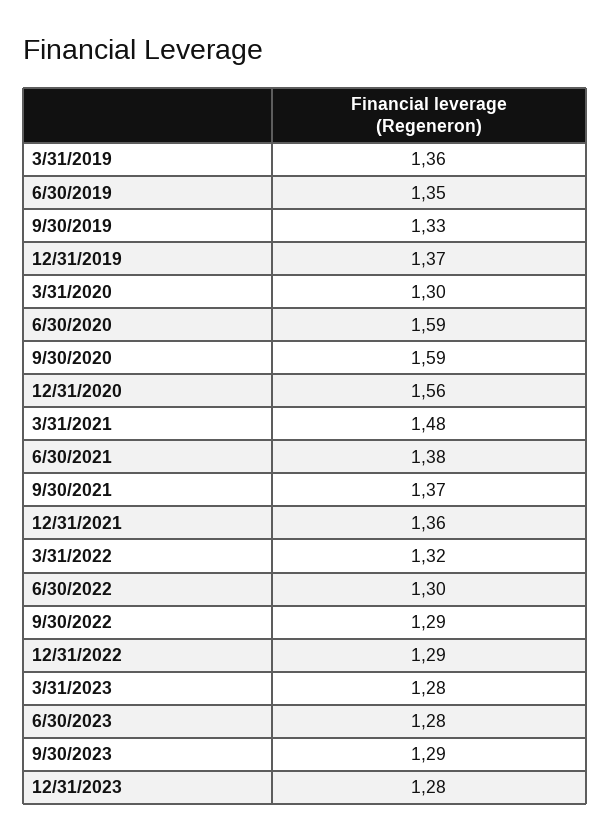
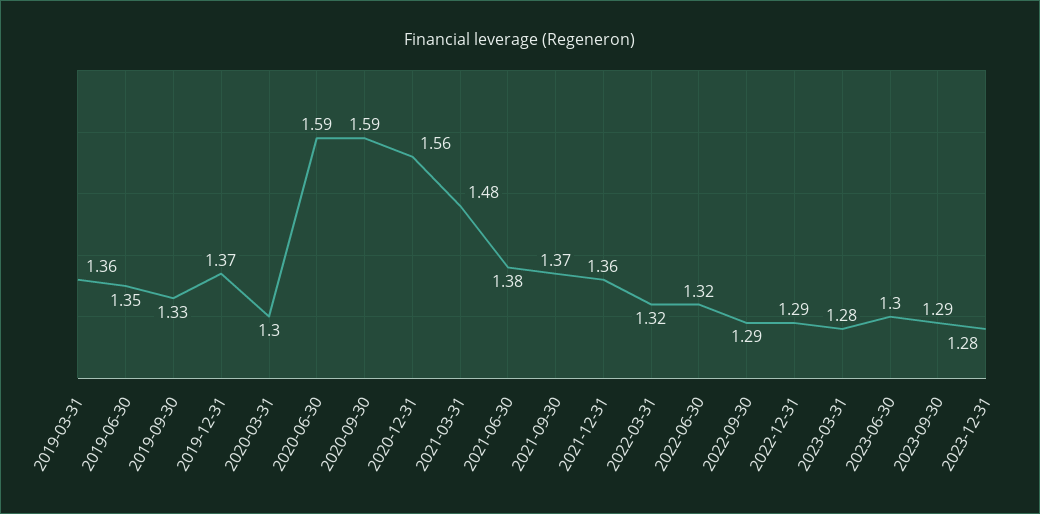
  {
    "3/31/2019": 1.36,
    "6/30/2019": 1.35,
    "9/30/2019": 1.33,
    "12/31/2019": 1.37,
    "3/31/2020": 1.3,
    "6/30/2020": 1.59,
    "9/30/2020": 1.59,
    "12/31/2020": 1.56,
    "3/31/2021": 1.48,
    "6/30/2021": 1.38,
    "9/30/2021": 1.37,
    "12/31/2021": 1.36,
    "3/31/2022": 1.32,
-   "6/30/2022": 1.3,
+   "6/30/2022": 1.32,
    "9/30/2022": 1.29,
    "12/31/2022": 1.29,
    "3/31/2023": 1.28,
-   "6/30/2023": 1.28,
+   "6/30/2023": 1.3,
    "9/30/2023": 1.29,
    "12/31/2023": 1.28
  }

